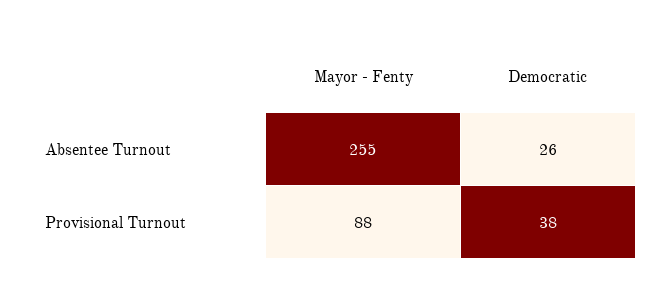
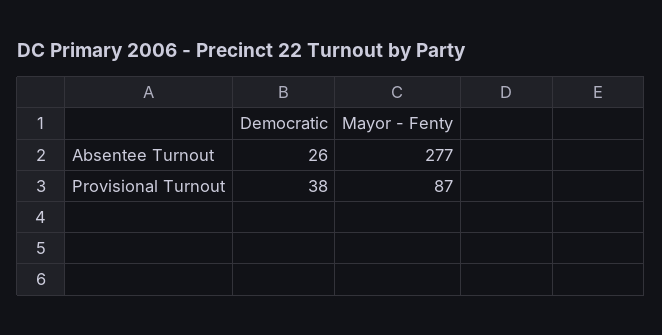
  {
    "Mayor - Fenty": {
-     "Absentee Turnout": 255,
+     "Absentee Turnout": 277,
-     "Provisional Turnout": 88
+     "Provisional Turnout": 87
    },
    "Democratic": {
      "Absentee Turnout": 26,
      "Provisional Turnout": 38
    }
  }

